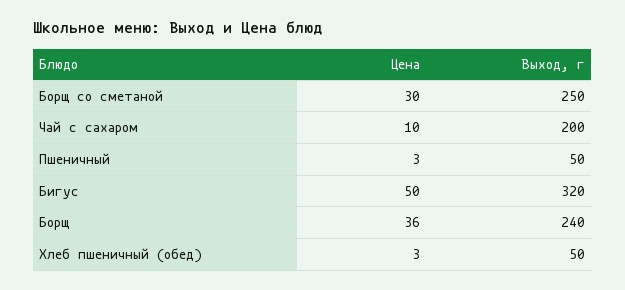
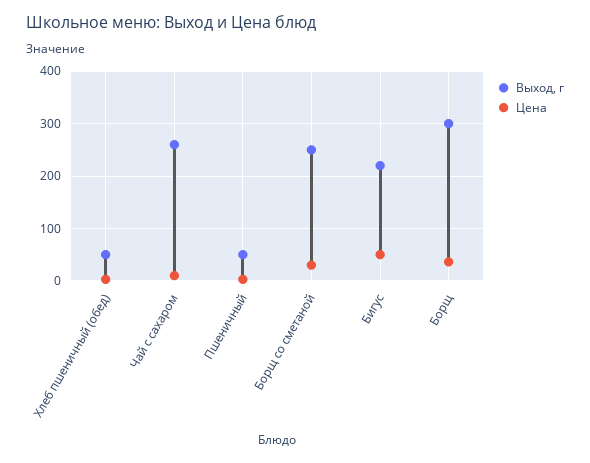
  {
    "Цена": {
      "Борщ со сметаной": 30,
      "Чай с сахаром": 10,
      "Пшеничный": 3,
      "Бигус": 50,
      "Борщ": 36,
      "Хлеб пшеничный (обед)": 3
    },
    "Выход, г": {
      "Борщ со сметаной": 250,
-     "Чай с сахаром": 200,
+     "Чай с сахаром": 260,
      "Пшеничный": 50,
-     "Бигус": 320,
+     "Бигус": 220,
-     "Борщ": 240,
+     "Борщ": 300,
      "Хлеб пшеничный (обед)": 50
    }
  }

